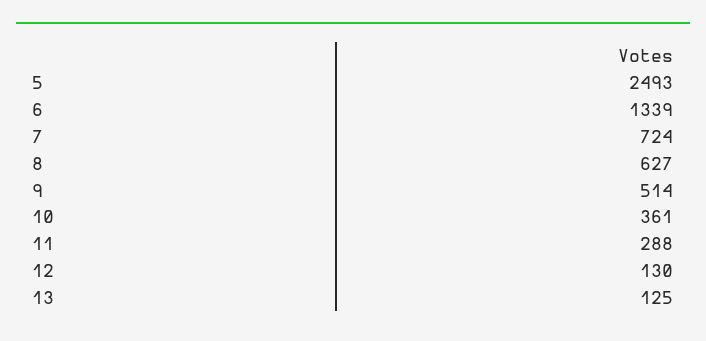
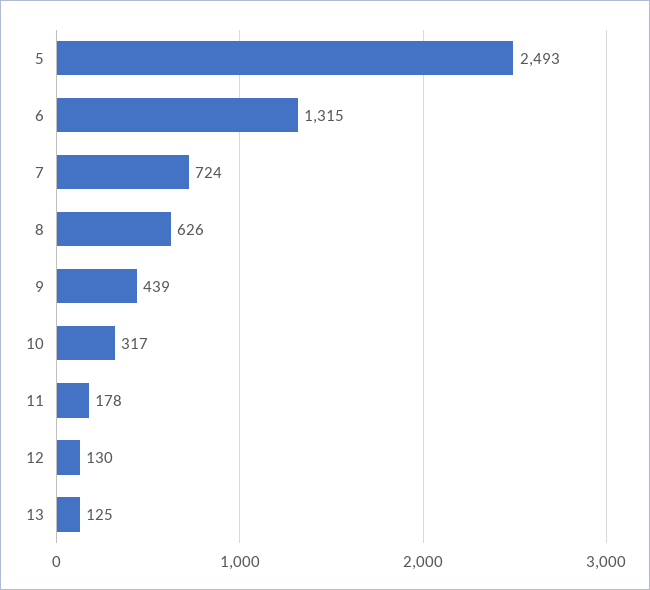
  {
    "5": 2493,
-   "6": 1339,
+   "6": 1315,
    "7": 724,
-   "8": 627,
+   "8": 626,
-   "9": 514,
+   "9": 439,
-   "10": 361,
+   "10": 317,
-   "11": 288,
+   "11": 178,
    "12": 130,
    "13": 125
  }

